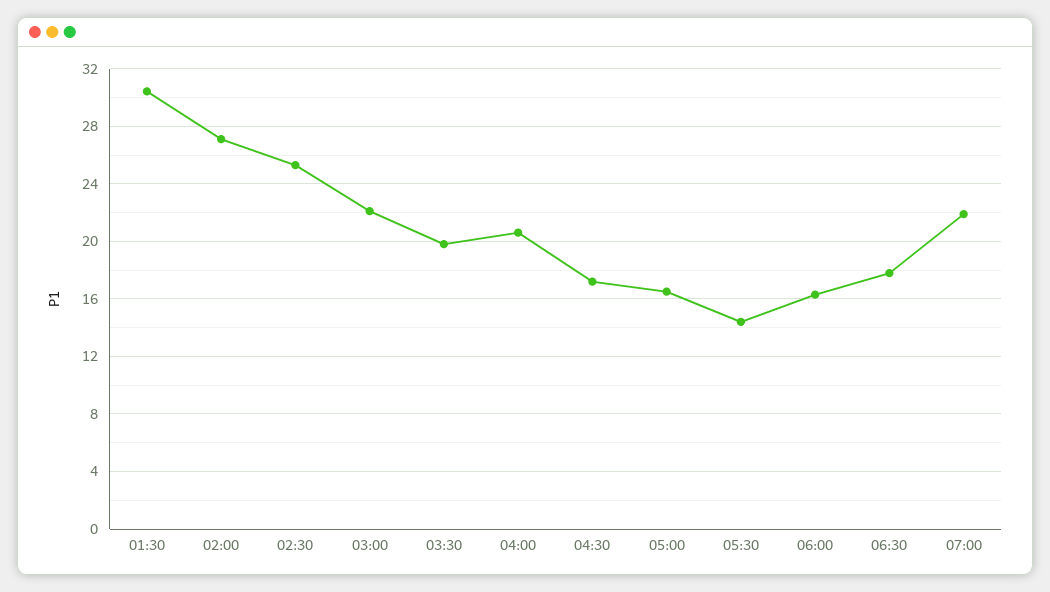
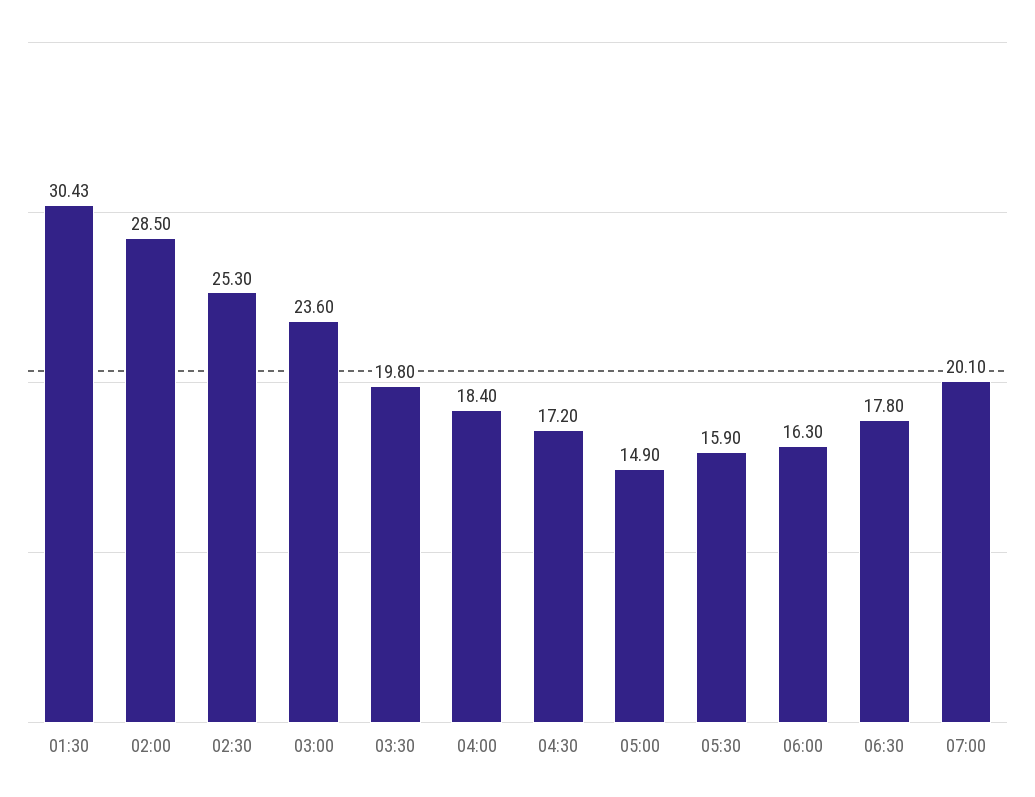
  {
    "01:30": 30.43,
-   "02:00": 27,
+   "02:00": 28.5,
    "02:30": 25.3,
-   "03:00": 22,
+   "03:00": 23.6,
    "03:30": 19.8,
-   "04:00": 20.5,
+   "04:00": 18.4,
    "04:30": 17.2,
-   "05:00": 16.5,
+   "05:00": 14.9,
-   "05:30": 14.5,
+   "05:30": 15.9,
    "06:00": 16.3,
    "06:30": 17.8,
-   "07:00": 22
+   "07:00": 20.1
  }

